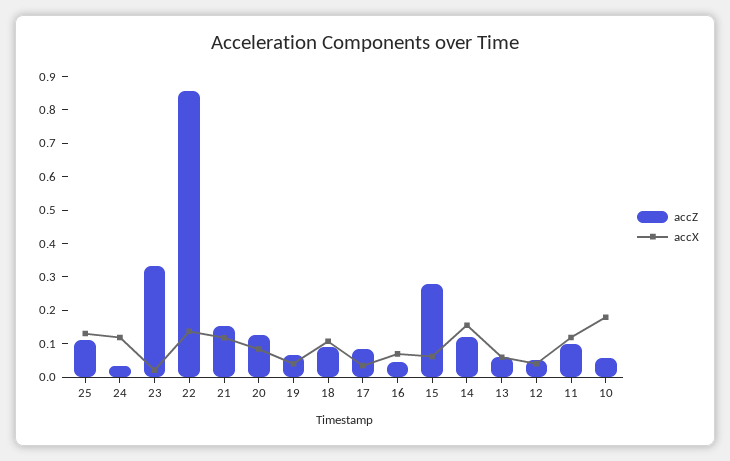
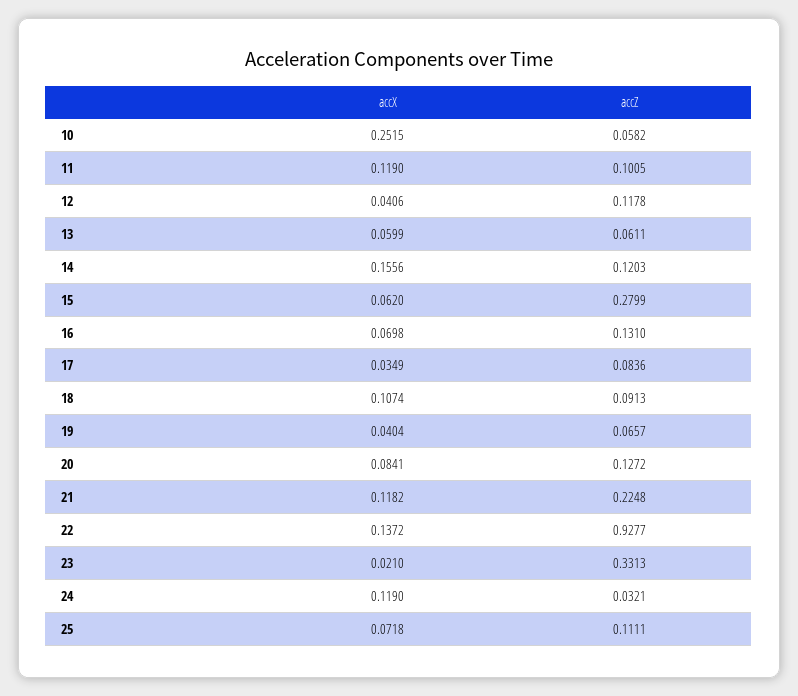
  {
    "accZ": {
      "25": 0.1111,
      "24": 0.0321,
      "23": 0.3313,
-     "22": 0.85,
+     "22": 0.9277,
-     "21": 0.15,
+     "21": 0.2248,
      "20": 0.1272,
      "19": 0.0657,
      "18": 0.0913,
      "17": 0.0836,
-     "16": 0.05,
+     "16": 0.131,
      "15": 0.2799,
      "14": 0.1203,
      "13": 0.0611,
-     "12": 0.05,
+     "12": 0.1178,
      "11": 0.1005,
      "10": 0.0582
    },
    "accX": {
-     "25": 0.125,
+     "25": 0.0718,
      "24": 0.119,
      "23": 0.021,
      "22": 0.1372,
      "21": 0.1182,
      "20": 0.0841,
      "19": 0.0404,
      "18": 0.1074,
      "17": 0.0349,
      "16": 0.0698,
      "15": 0.062,
      "14": 0.1556,
      "13": 0.0599,
      "12": 0.0406,
      "11": 0.119,
-     "10": 0.175
+     "10": 0.2515
    }
  }

